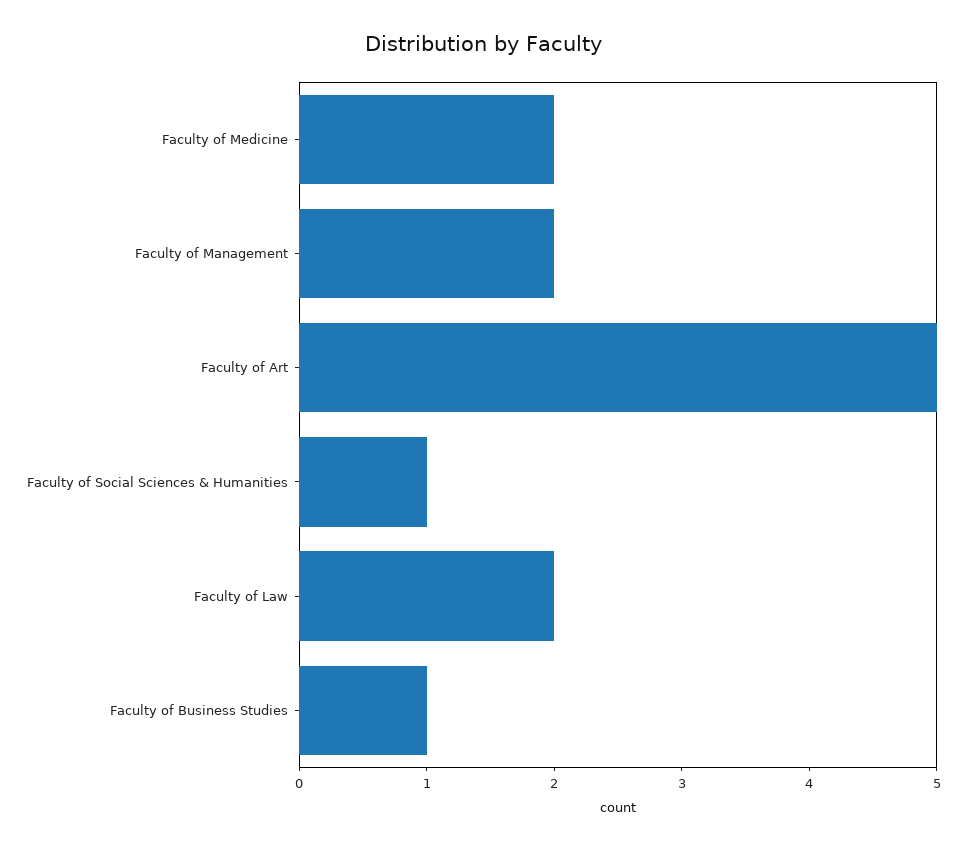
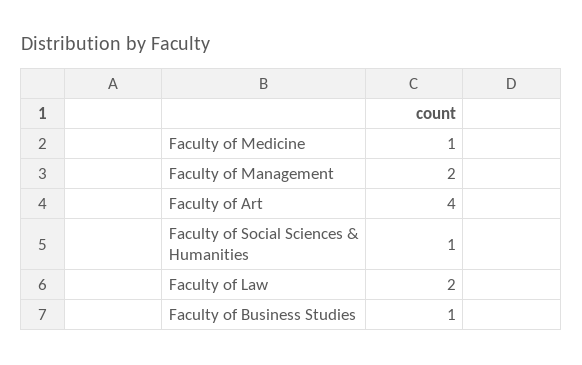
  {
-   "Faculty of Medicine": 2,
+   "Faculty of Medicine": 1,
    "Faculty of Management": 2,
-   "Faculty of Art": 5,
+   "Faculty of Art": 4,
    "Faculty of Social Sciences & Humanities": 1,
    "Faculty of Law": 2,
    "Faculty of Business Studies": 1
  }

